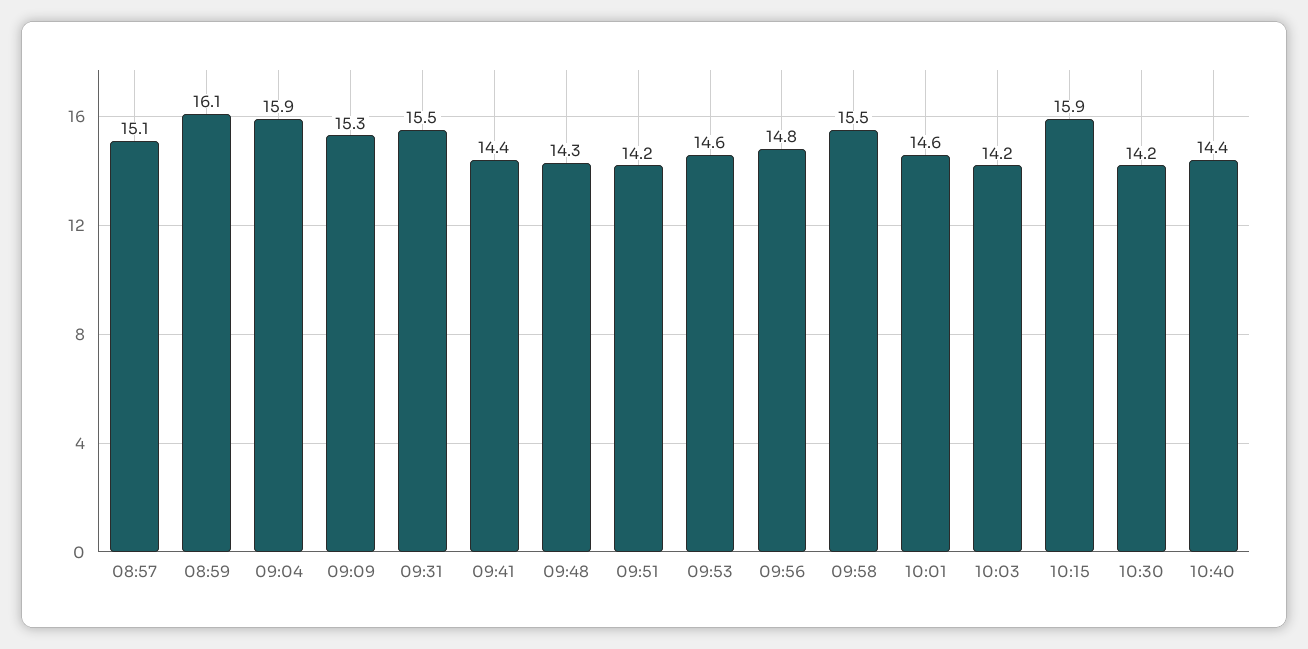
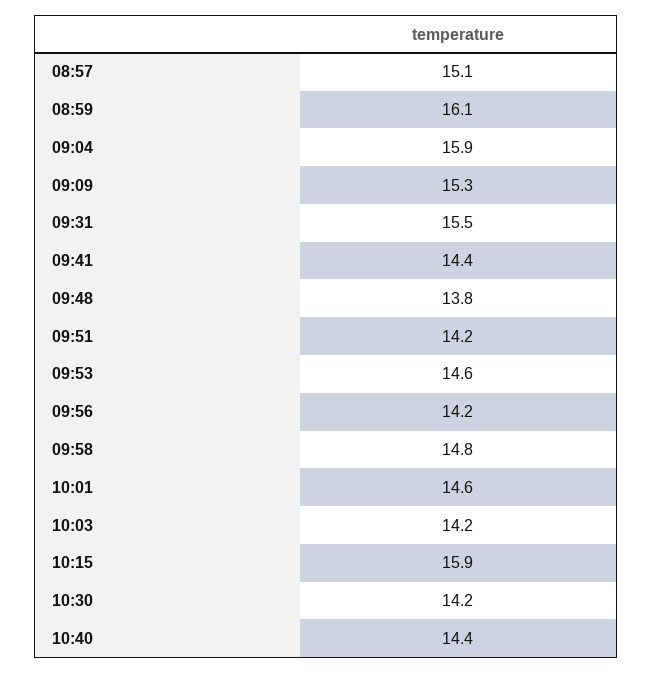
  {
    "08:57": 15.1,
    "08:59": 16.1,
    "09:04": 15.9,
    "09:09": 15.3,
    "09:31": 15.5,
    "09:41": 14.4,
-   "09:48": 14.3,
+   "09:48": 13.8,
    "09:51": 14.2,
    "09:53": 14.6,
-   "09:56": 14.8,
+   "09:56": 14.2,
-   "09:58": 15.5,
+   "09:58": 14.8,
    "10:01": 14.6,
    "10:03": 14.2,
    "10:15": 15.9,
    "10:30": 14.2,
    "10:40": 14.4
  }

